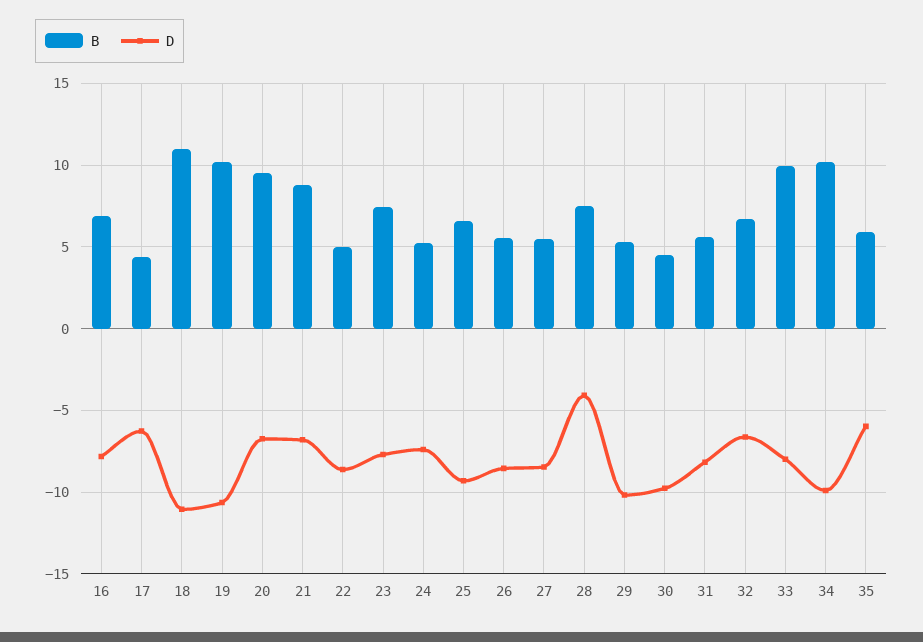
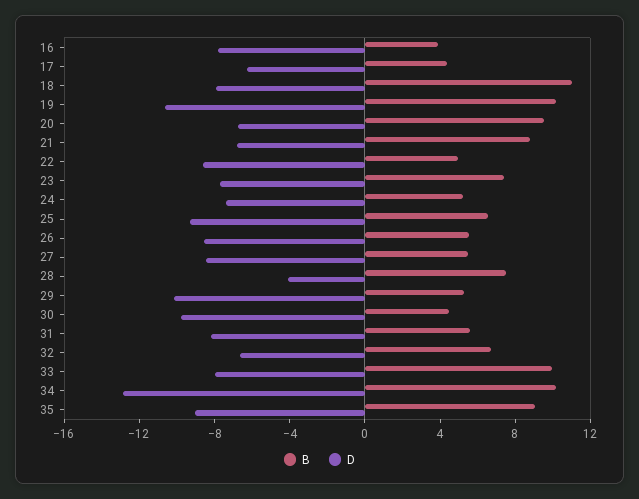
  {
    "B": {
-     "16": 7,
+     "16": 4,
      "17": 4.5,
      "18": 11,
      "19": 10,
      "20": 9.5,
      "21": 9,
      "22": 5,
      "23": 7.5,
      "24": 5,
      "25": 6.5,
      "26": 5.5,
      "27": 5.5,
      "28": 7.5,
      "29": 5.5,
      "30": 4.5,
      "31": 5.5,
      "32": 6.5,
      "33": 10,
      "34": 10,
-     "35": 6
+     "35": 9
    },
    "D": {
      "16": -8,
      "17": -6.5,
-     "18": -11,
+     "18": -8,
      "19": -10.5,
      "20": -6.5,
      "21": -7,
      "22": -8.5,
      "23": -7.5,
      "24": -7.5,
      "25": -9.5,
      "26": -8.5,
      "27": -8.5,
      "28": -4,
      "29": -10,
      "30": -10,
      "31": -8,
      "32": -6.5,
      "33": -8,
-     "34": -10,
+     "34": -13,
-     "35": -6
+     "35": -9
    }
  }

